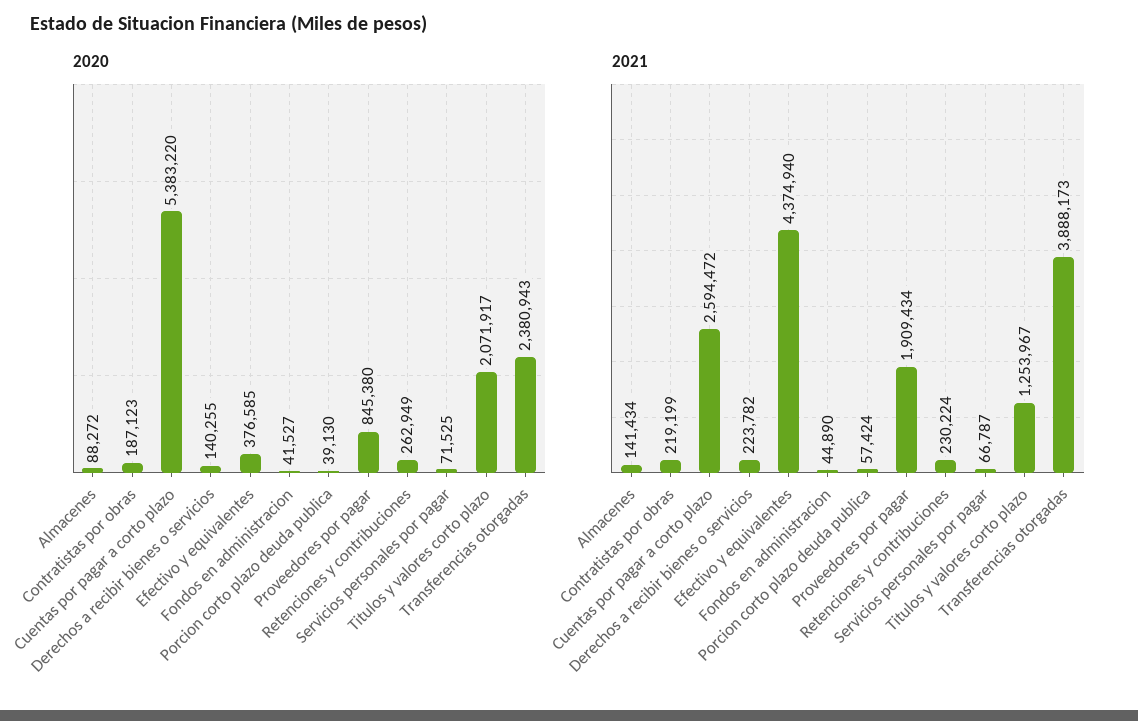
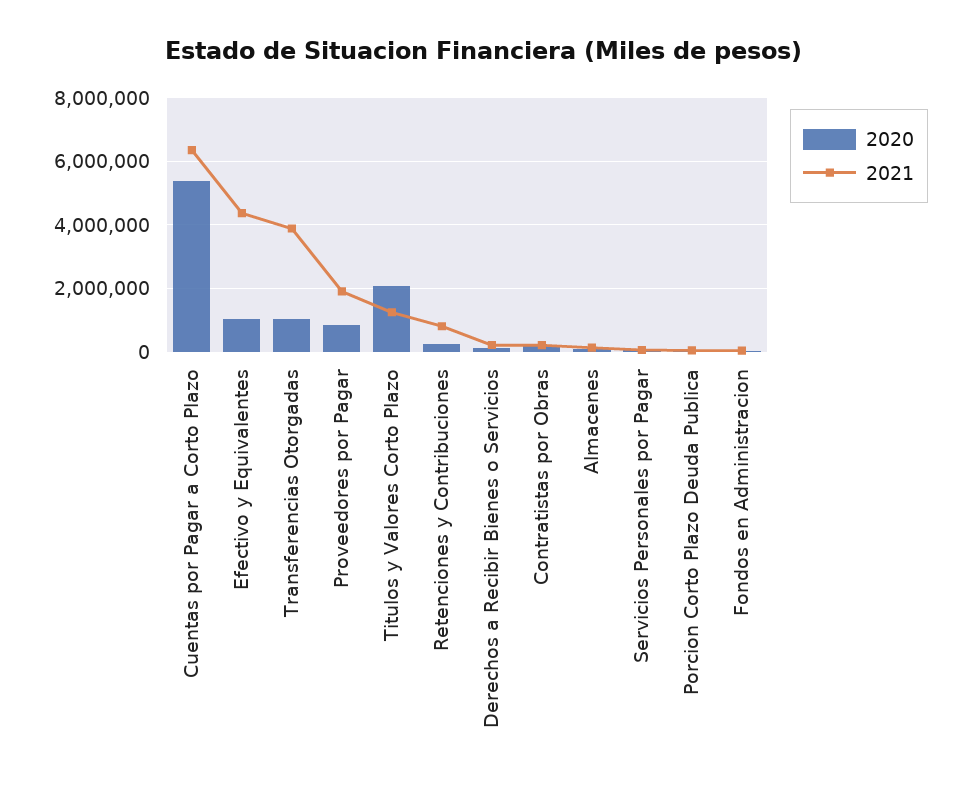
  {
    "2020": {
      "Almacenes": 88272,
      "Contratistas por obras": 187123,
      "Cuentas por pagar a corto plazo": 5383220,
      "Derechos a recibir bienes o servicios": 140255,
-     "Efectivo y equivalentes": 376585,
+     "Efectivo y equivalentes": 1000000,
      "Fondos en administracion": 41527,
      "Porcion corto plazo deuda publica": 39130,
      "Proveedores por pagar": 845380,
      "Retenciones y contribuciones": 262949,
      "Servicios personales por pagar": 71525,
      "Titulos y valores corto plazo": 2071917,
-     "Transferencias otorgadas": 2380943
+     "Transferencias otorgadas": 1000000
    },
    "2021": {
      "Almacenes": 141434,
      "Contratistas por obras": 219199,
-     "Cuentas por pagar a corto plazo": 2594472,
+     "Cuentas por pagar a corto plazo": 6400000,
      "Derechos a recibir bienes o servicios": 223782,
      "Efectivo y equivalentes": 4374940,
      "Fondos en administracion": 44890,
      "Porcion corto plazo deuda publica": 57424,
      "Proveedores por pagar": 1909434,
-     "Retenciones y contribuciones": 230224,
+     "Retenciones y contribuciones": 800000,
      "Servicios personales por pagar": 66787,
      "Titulos y valores corto plazo": 1253967,
      "Transferencias otorgadas": 3888173
    }
  }

